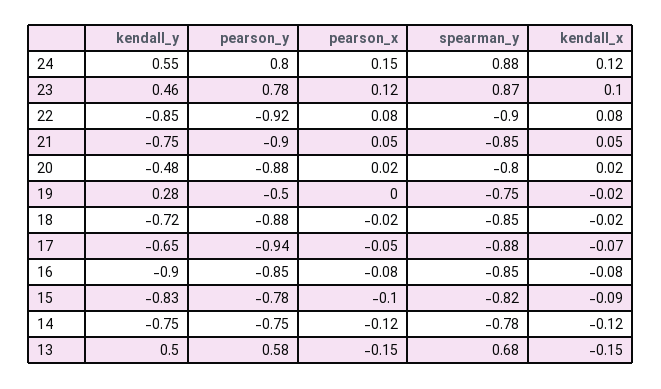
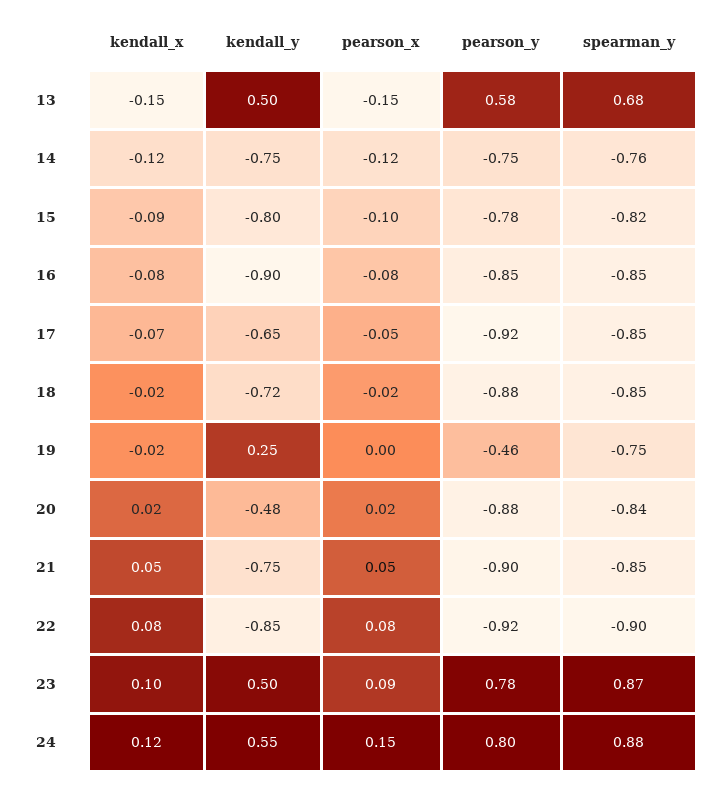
  {
    "kendall_y": {
      "24": 0.55,
-     "23": 0.46,
+     "23": 0.5,
      "22": -0.85,
      "21": -0.75,
      "20": -0.48,
-     "19": 0.28,
+     "19": 0.25,
      "18": -0.72,
      "17": -0.65,
      "16": -0.9,
-     "15": -0.83,
+     "15": -0.8,
      "14": -0.75,
      "13": 0.5
    },
    "pearson_y": {
      "24": 0.8,
      "23": 0.78,
      "22": -0.92,
      "21": -0.9,
      "20": -0.88,
-     "19": -0.5,
+     "19": -0.46,
      "18": -0.88,
-     "17": -0.94,
+     "17": -0.92,
      "16": -0.85,
      "15": -0.78,
      "14": -0.75,
      "13": 0.58
    },
    "pearson_x": {
      "24": 0.15,
-     "23": 0.12,
+     "23": 0.09,
      "22": 0.08,
      "21": 0.05,
      "20": 0.02,
      "19": 0,
      "18": -0.02,
      "17": -0.05,
      "16": -0.08,
      "15": -0.1,
      "14": -0.12,
      "13": -0.15
    },
    "spearman_y": {
      "24": 0.88,
      "23": 0.87,
      "22": -0.9,
      "21": -0.85,
-     "20": -0.8,
+     "20": -0.84,
      "19": -0.75,
      "18": -0.85,
-     "17": -0.88,
+     "17": -0.85,
      "16": -0.85,
      "15": -0.82,
-     "14": -0.78,
+     "14": -0.76,
      "13": 0.68
    },
    "kendall_x": {
      "24": 0.12,
      "23": 0.1,
      "22": 0.08,
      "21": 0.05,
      "20": 0.02,
      "19": -0.02,
      "18": -0.02,
      "17": -0.07,
      "16": -0.08,
      "15": -0.09,
      "14": -0.12,
      "13": -0.15
    }
  }

